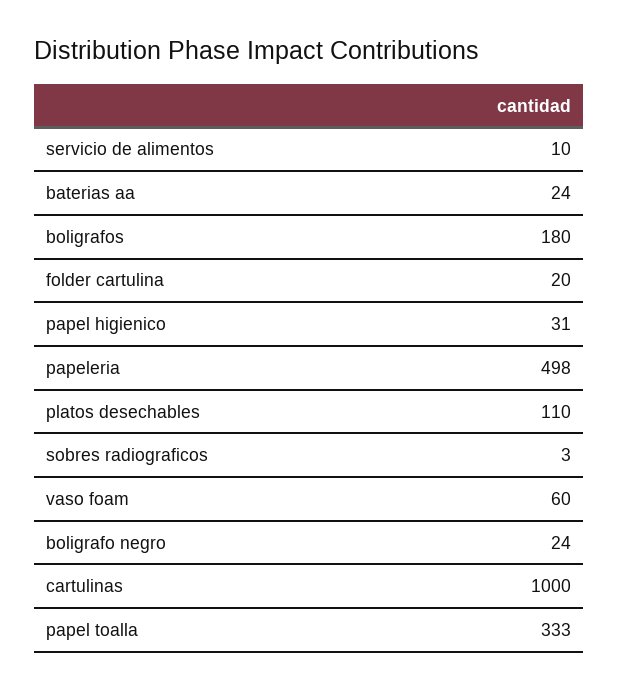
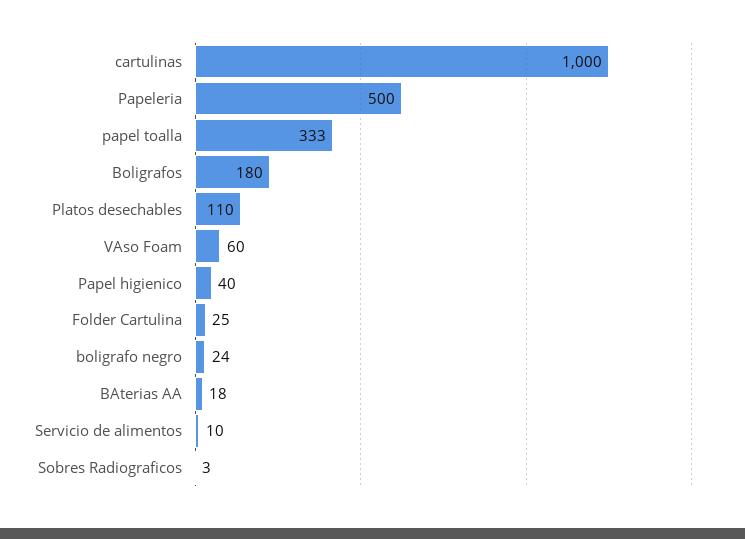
  {
    "servicio de alimentos": 10,
-   "baterias aa": 24,
+   "baterias aa": 18,
    "boligrafos": 180,
-   "folder cartulina": 20,
+   "folder cartulina": 25,
-   "papel higienico": 31,
+   "papel higienico": 40,
-   "papeleria": 498,
+   "papeleria": 500,
    "platos desechables": 110,
    "sobres radiograficos": 3,
    "vaso foam": 60,
    "boligrafo negro": 24,
    "cartulinas": 1000,
    "papel toalla": 333
  }

